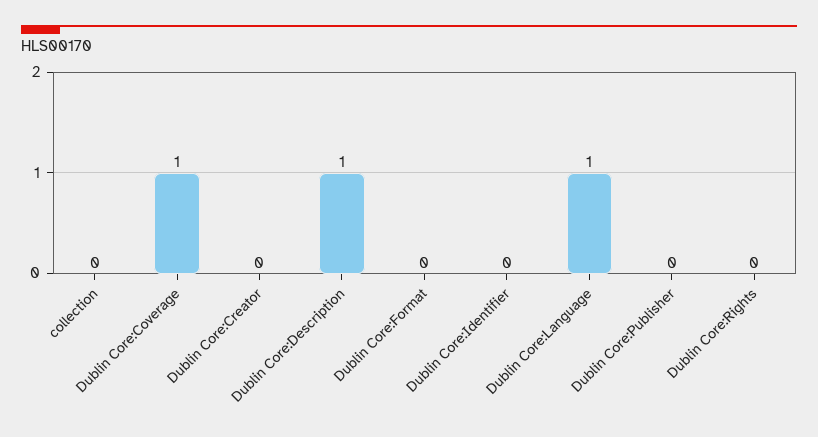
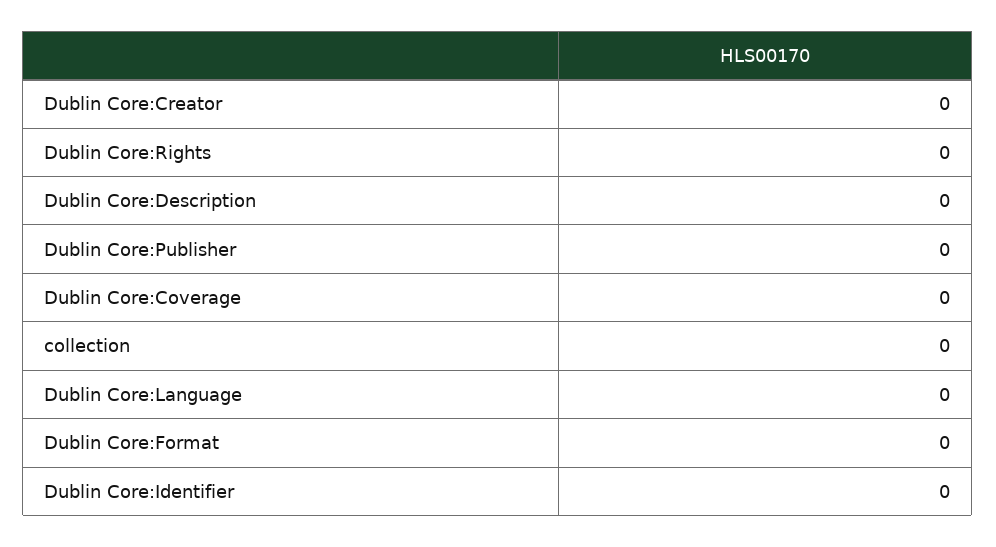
  {
    "collection": 0,
-   "Dublin Core:Coverage": 1,
+   "Dublin Core:Coverage": 0,
    "Dublin Core:Creator": 0,
-   "Dublin Core:Description": 1,
+   "Dublin Core:Description": 0,
    "Dublin Core:Format": 0,
    "Dublin Core:Identifier": 0,
-   "Dublin Core:Language": 1,
+   "Dublin Core:Language": 0,
    "Dublin Core:Publisher": 0,
    "Dublin Core:Rights": 0
  }

